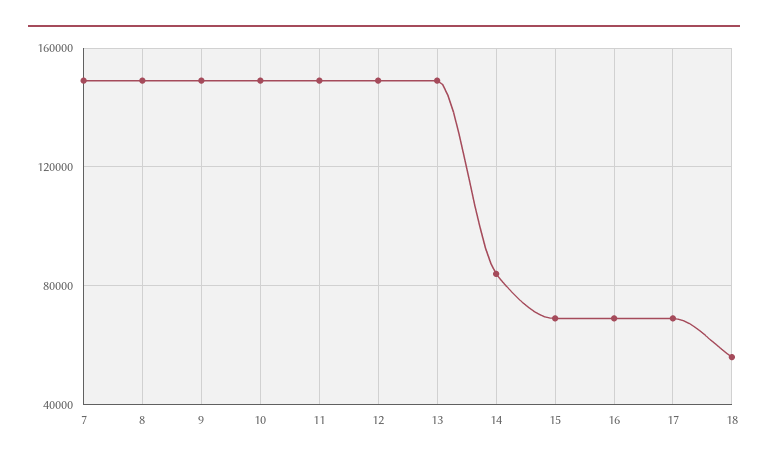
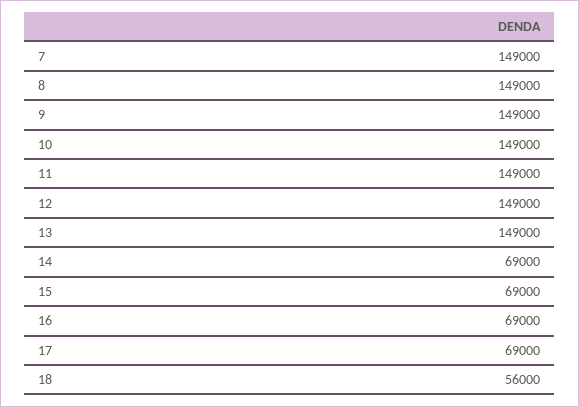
  {
    "7": 149000,
    "8": 149000,
    "9": 149000,
    "10": 149000,
    "11": 149000,
    "12": 149000,
    "13": 149000,
-   "14": 85000,
+   "14": 69000,
    "15": 69000,
    "16": 69000,
    "17": 69000,
    "18": 56000
  }

